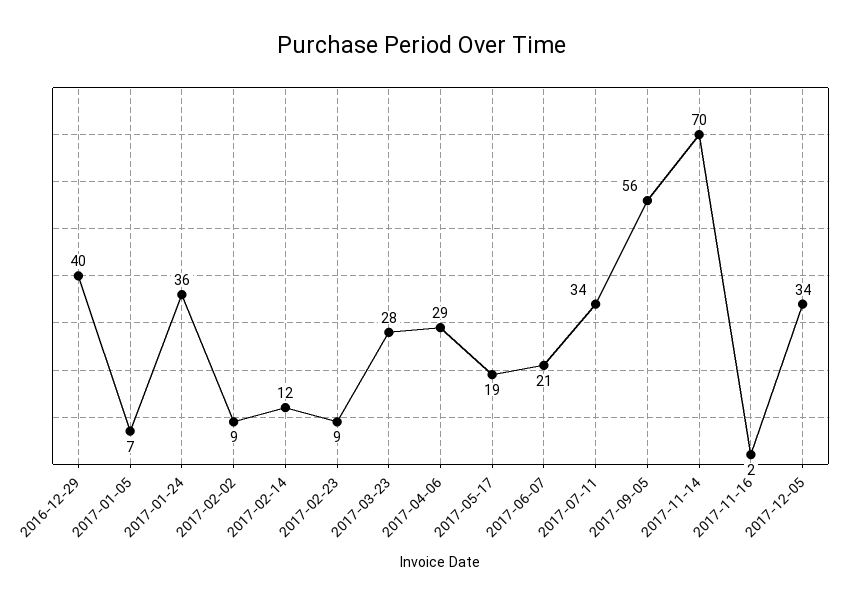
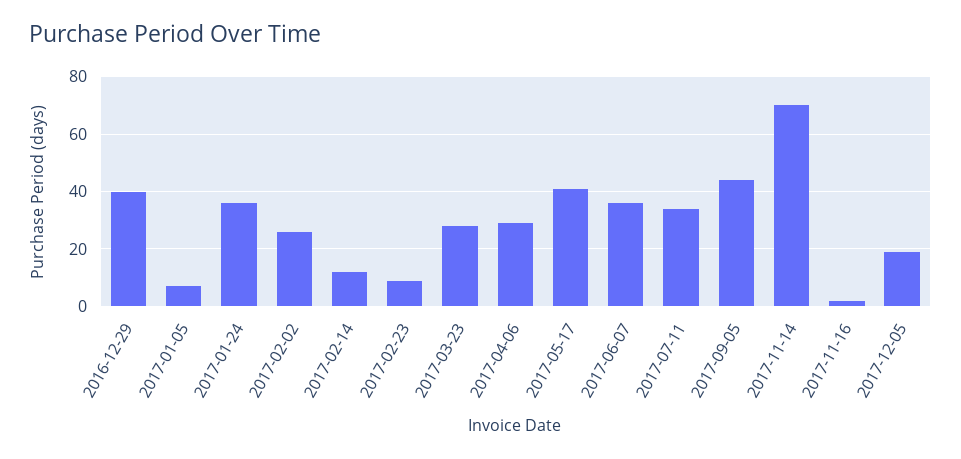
  {
    "2016-12-29": 40,
    "2017-01-05": 7,
    "2017-01-24": 36,
-   "2017-02-02": 9,
+   "2017-02-02": 25,
    "2017-02-14": 12,
    "2017-02-23": 9,
    "2017-03-23": 28,
    "2017-04-06": 29,
-   "2017-05-17": 19,
+   "2017-05-17": 40,
-   "2017-06-07": 21,
+   "2017-06-07": 35,
    "2017-07-11": 34,
-   "2017-09-05": 56,
+   "2017-09-05": 45,
    "2017-11-14": 70,
    "2017-11-16": 2,
-   "2017-12-05": 34
+   "2017-12-05": 20
  }

